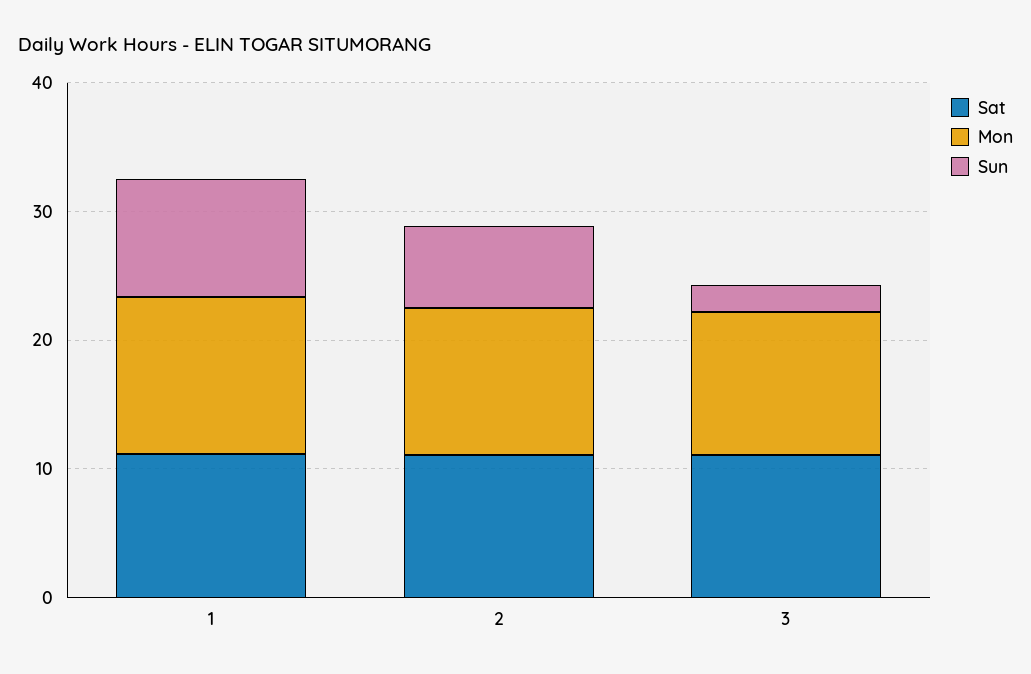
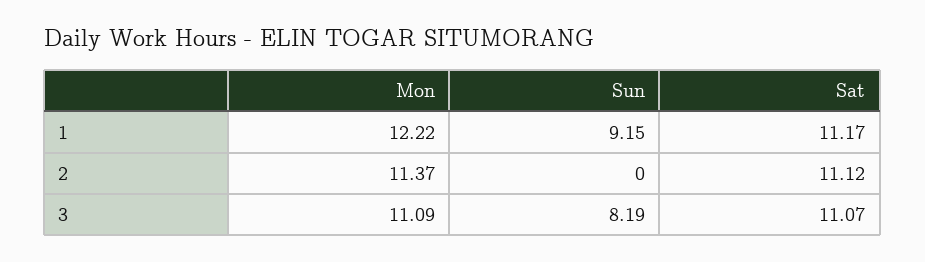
  {
    "Sat": {
      "1": 11.17,
      "2": 11.12,
      "3": 11.07
    },
    "Mon": {
      "1": 12.22,
      "2": 11.37,
      "3": 11.09
    },
    "Sun": {
      "1": 9.15,
-     "2": 6,
+     "2": 0,
-     "3": 2
+     "3": 8.19
    }
  }

